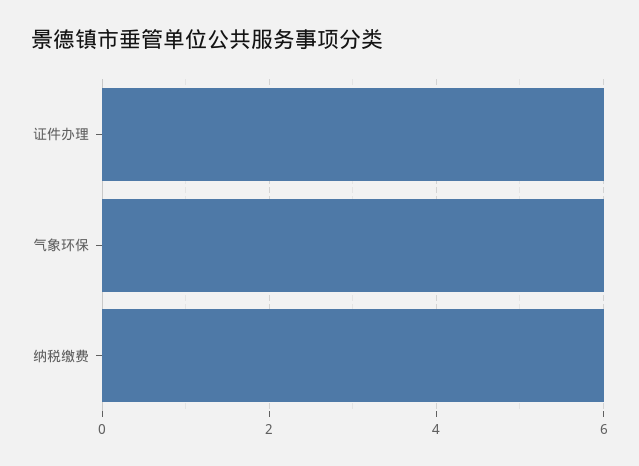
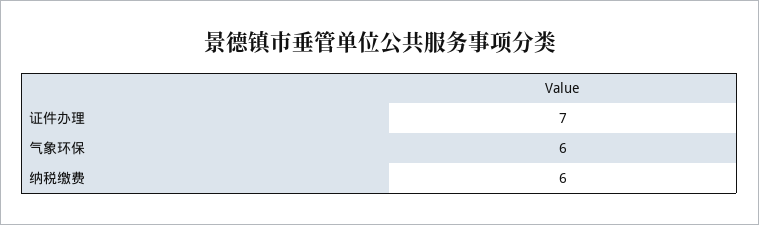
  {
-   "证件办理": 6,
+   "证件办理": 7,
    "气象环保": 6,
    "纳税缴费": 6
  }

